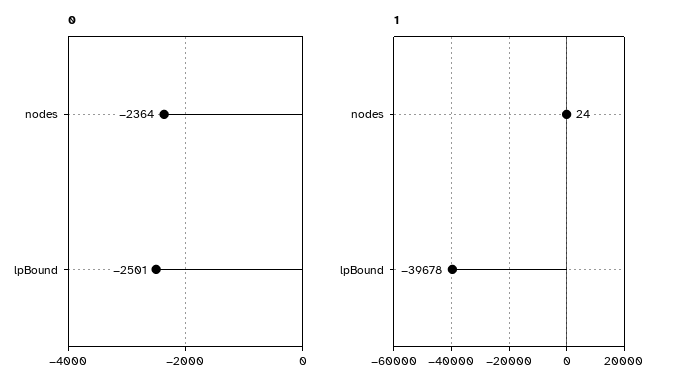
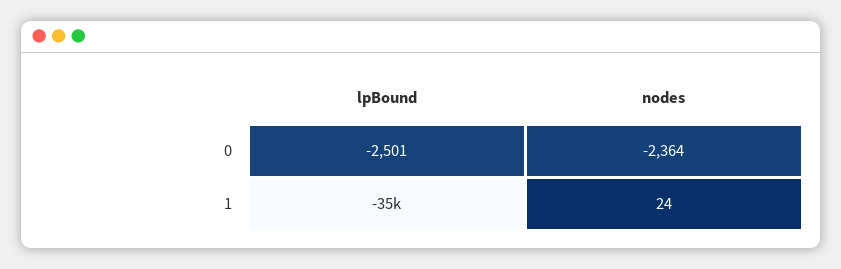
  {
    "0": {
      "nodes": -2364,
      "lpBound": -2501
    },
    "1": {
      "nodes": 24,
-     "lpBound": -39678
+     "lpBound": -35000
    }
  }

